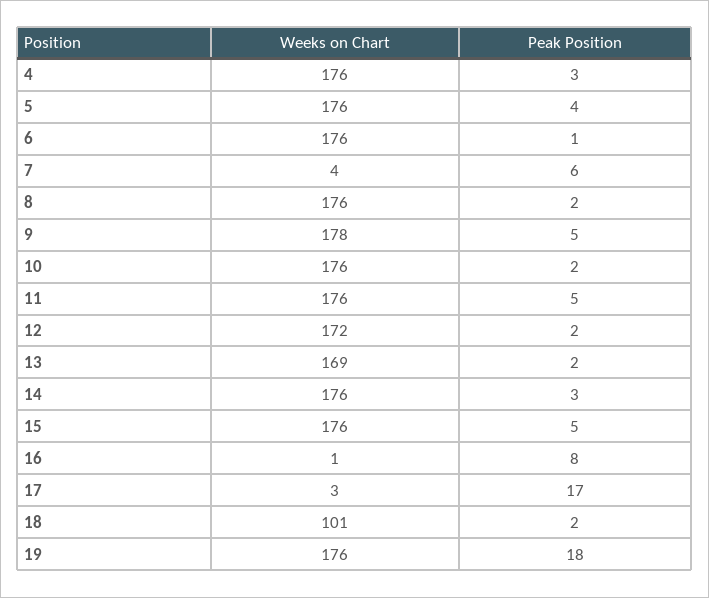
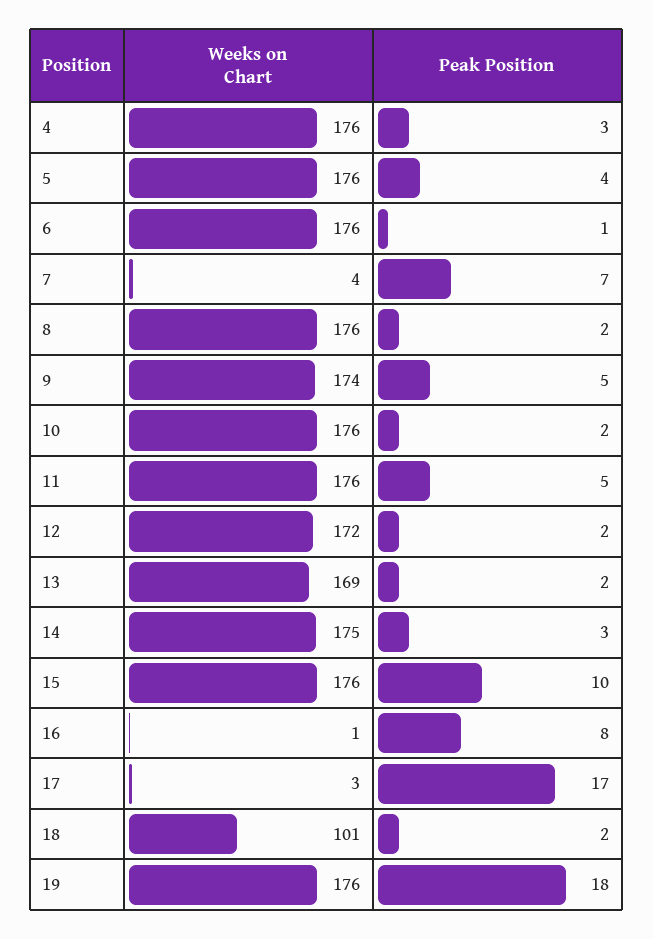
  {
    "Weeks on Chart": {
      "4": 176,
      "5": 176,
      "6": 176,
      "7": 4,
      "8": 176,
-     "9": 178,
+     "9": 174,
      "10": 176,
      "11": 176,
      "12": 172,
      "13": 169,
-     "14": 176,
+     "14": 175,
      "15": 176,
      "16": 1,
      "17": 3,
      "18": 101,
      "19": 176
    },
    "Peak Position": {
      "4": 3,
      "5": 4,
      "6": 1,
-     "7": 6,
+     "7": 7,
      "8": 2,
      "9": 5,
      "10": 2,
      "11": 5,
      "12": 2,
      "13": 2,
      "14": 3,
-     "15": 5,
+     "15": 10,
      "16": 8,
      "17": 17,
      "18": 2,
      "19": 18
    }
  }

